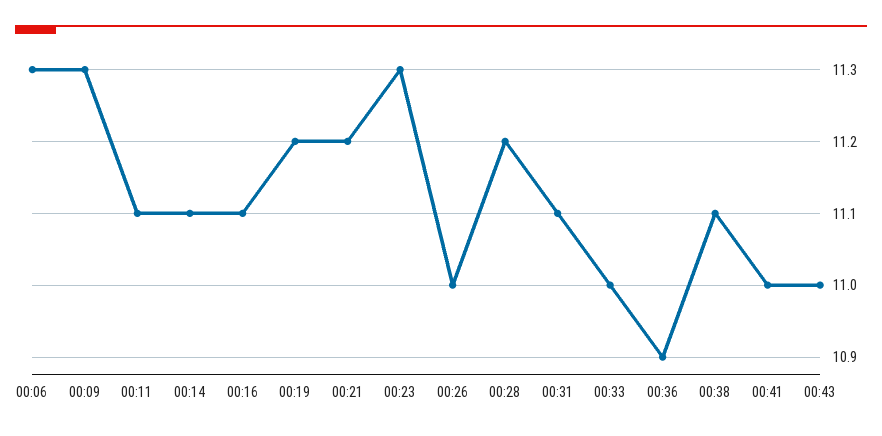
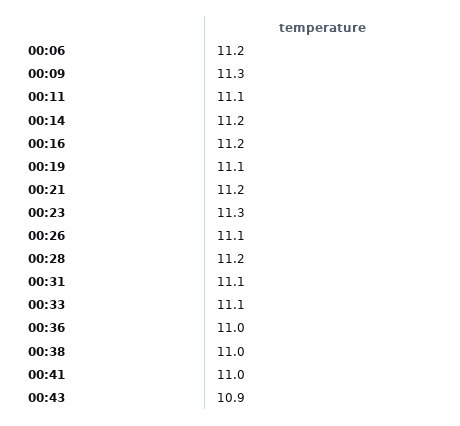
  {
-   "00:06": 11.3,
+   "00:06": 11.2,
    "00:09": 11.3,
    "00:11": 11.1,
-   "00:14": 11.1,
+   "00:14": 11.2,
-   "00:16": 11.1,
+   "00:16": 11.2,
-   "00:19": 11.2,
+   "00:19": 11.1,
    "00:21": 11.2,
    "00:23": 11.3,
-   "00:26": 11,
+   "00:26": 11.1,
    "00:28": 11.2,
    "00:31": 11.1,
-   "00:33": 11,
+   "00:33": 11.1,
-   "00:36": 10.9,
+   "00:36": 11,
-   "00:38": 11.1,
+   "00:38": 11,
    "00:41": 11,
-   "00:43": 11
+   "00:43": 10.9
  }

